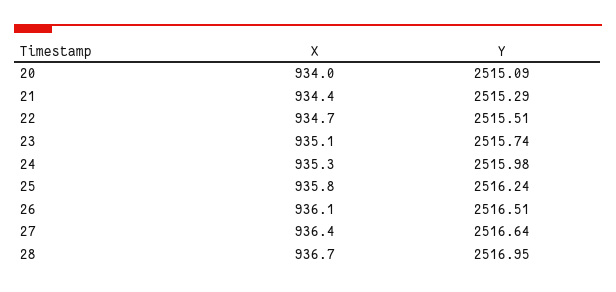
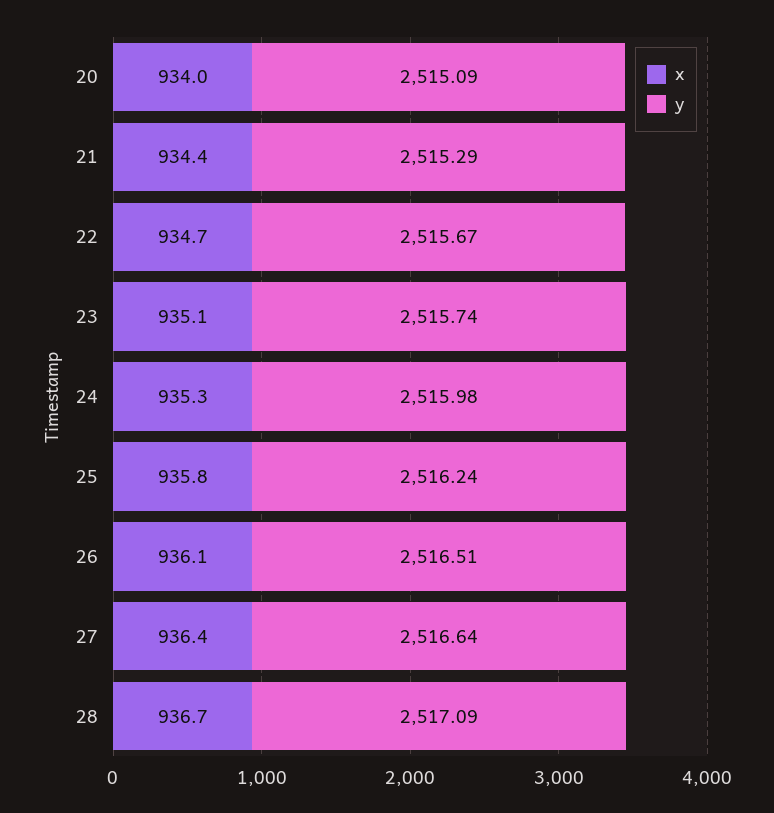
  {
    "X": {
      "20": 934,
      "21": 934.4,
      "22": 934.7,
      "23": 935.1,
      "24": 935.3,
      "25": 935.8,
      "26": 936.1,
      "27": 936.4,
      "28": 936.7
    },
    "Y": {
      "20": 2515.09,
      "21": 2515.29,
-     "22": 2515.51,
+     "22": 2515.67,
      "23": 2515.74,
      "24": 2515.98,
      "25": 2516.24,
      "26": 2516.51,
      "27": 2516.64,
-     "28": 2516.95
+     "28": 2517.09
    }
  }

